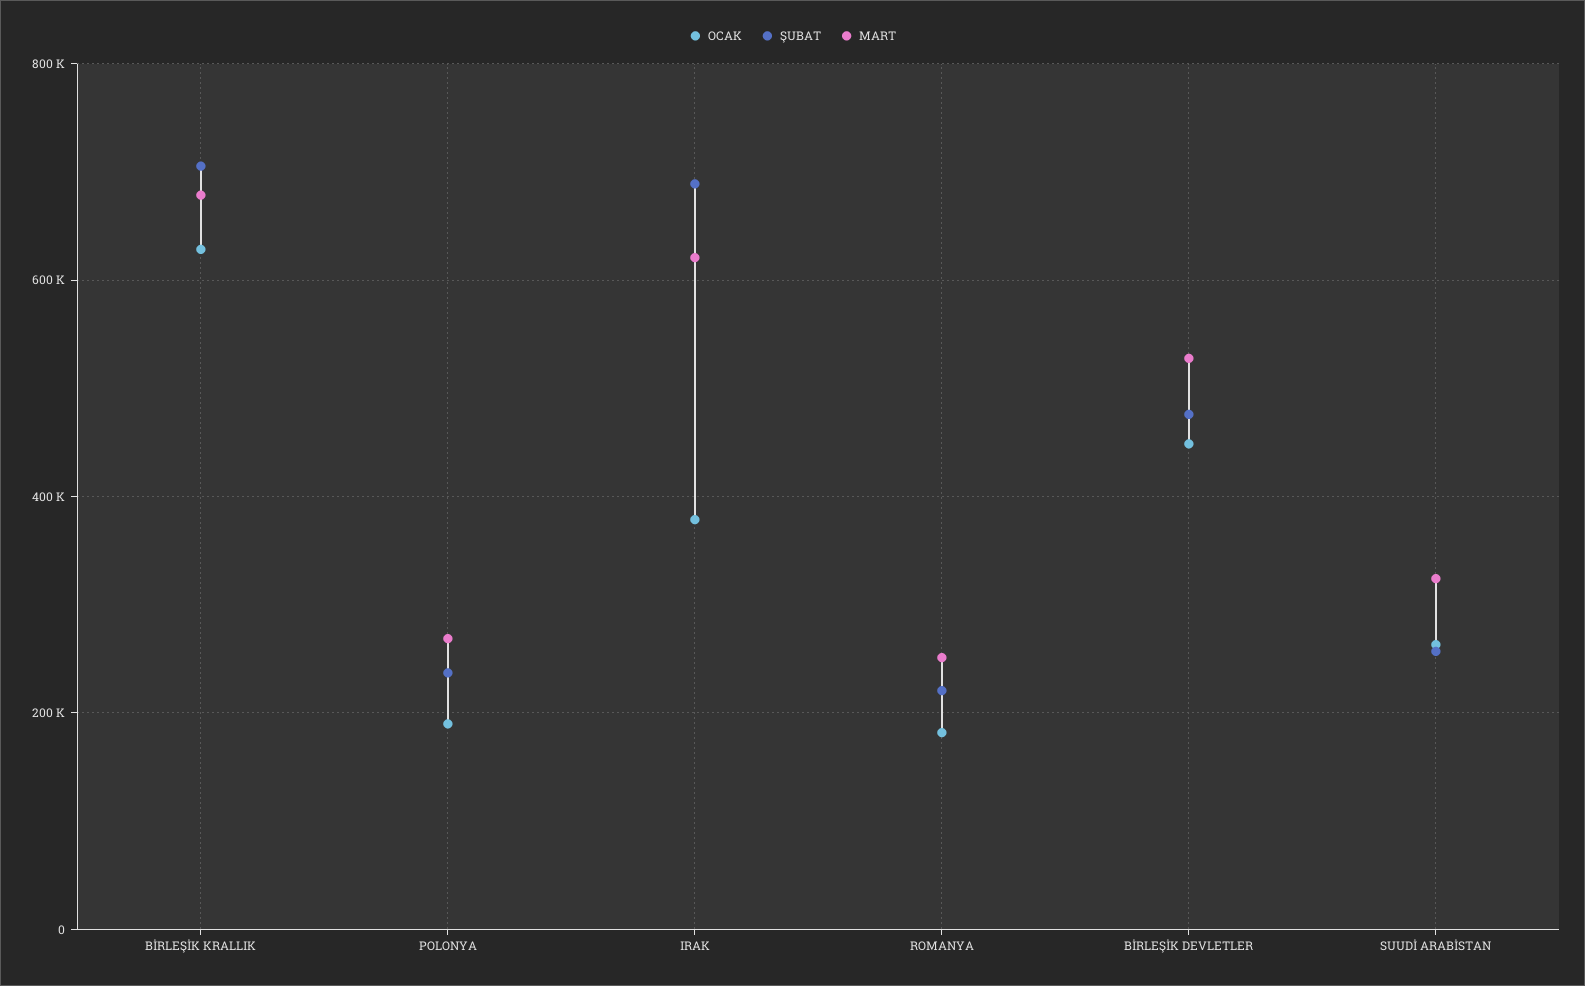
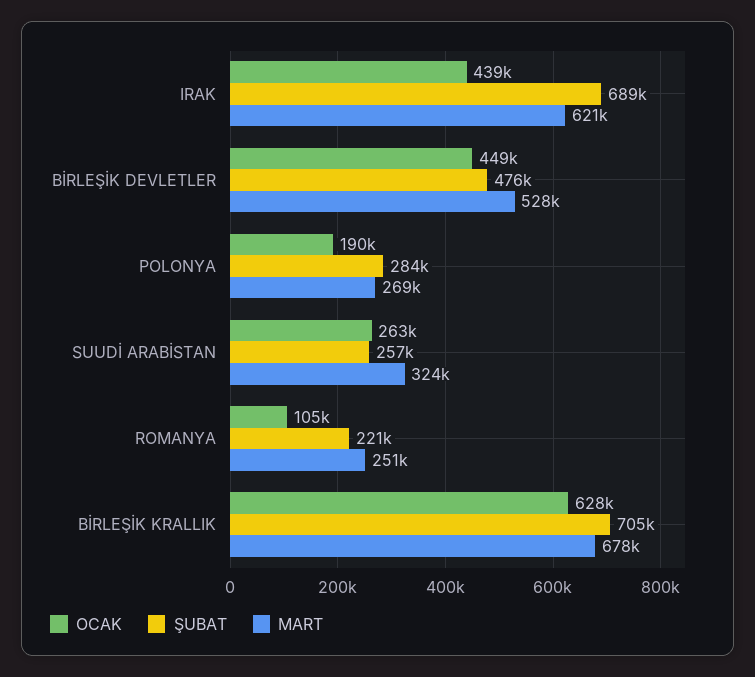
  {
    "OCAK": {
      "BİRLEŞİK KRALLIK": 628000,
      "POLONYA": 190000,
-     "IRAK": 380000,
+     "IRAK": 439000,
-     "ROMANYA": 180000,
+     "ROMANYA": 105000,
      "BİRLEŞİK DEVLETLER": 449000,
      "SUUDİ ARABİSTAN": 263000
    },
    "ŞUBAT": {
      "BİRLEŞİK KRALLIK": 705000,
-     "POLONYA": 240000,
+     "POLONYA": 284000,
      "IRAK": 689000,
      "ROMANYA": 221000,
      "BİRLEŞİK DEVLETLER": 476000,
      "SUUDİ ARABİSTAN": 257000
    },
    "MART": {
      "BİRLEŞİK KRALLIK": 678000,
      "POLONYA": 269000,
      "IRAK": 621000,
      "ROMANYA": 251000,
      "BİRLEŞİK DEVLETLER": 528000,
      "SUUDİ ARABİSTAN": 324000
    }
  }

